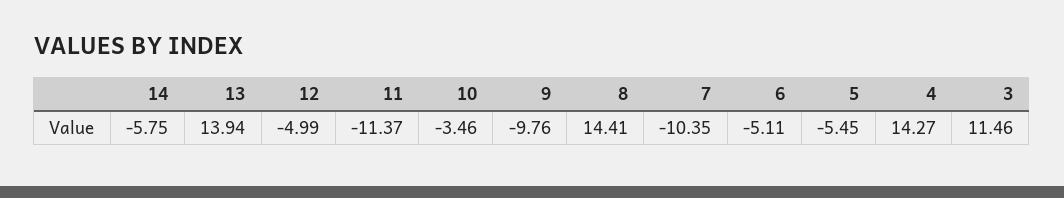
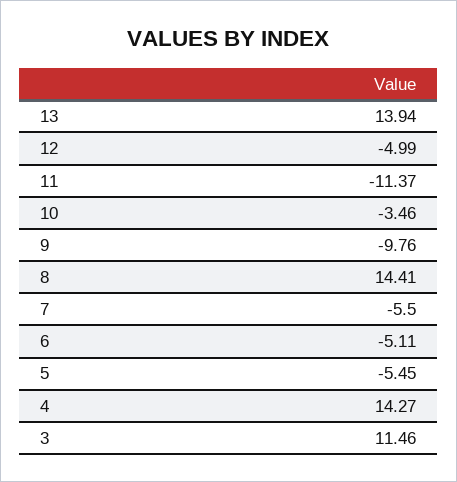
  {
-   "14": -5.75,
    "13": 13.94,
    "12": -4.99,
    "11": -11.37,
    "10": -3.46,
    "9": -9.76,
    "8": 14.41,
-   "7": -10.35,
+   "7": -5.5,
    "6": -5.11,
    "5": -5.45,
    "4": 14.27,
    "3": 11.46
  }

